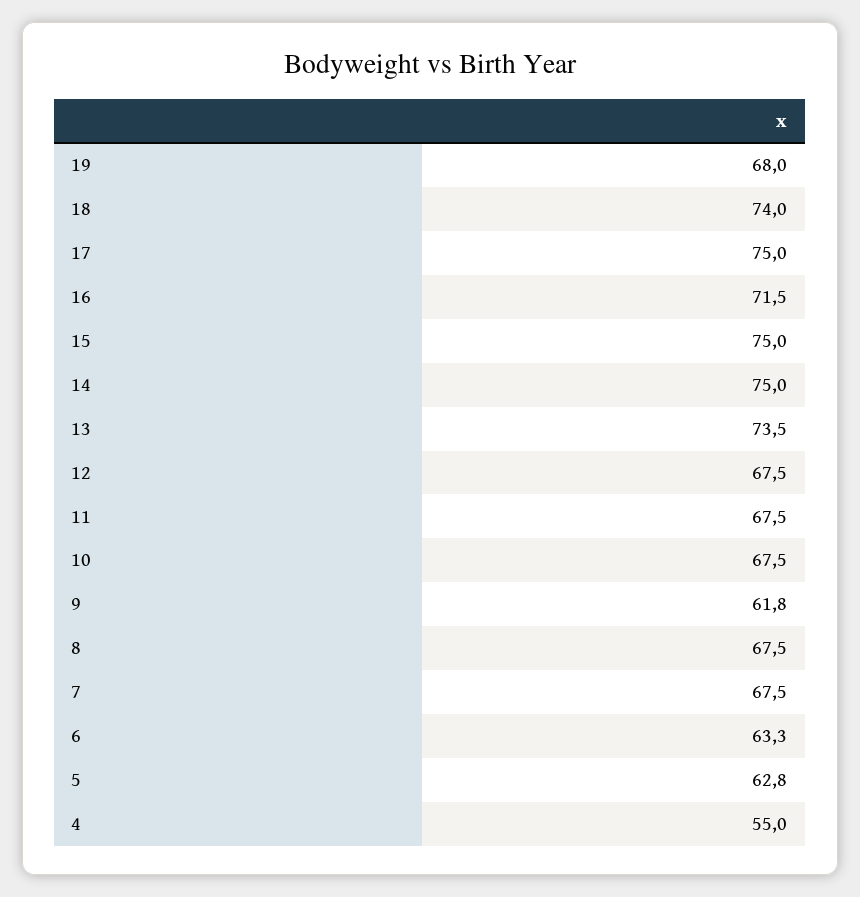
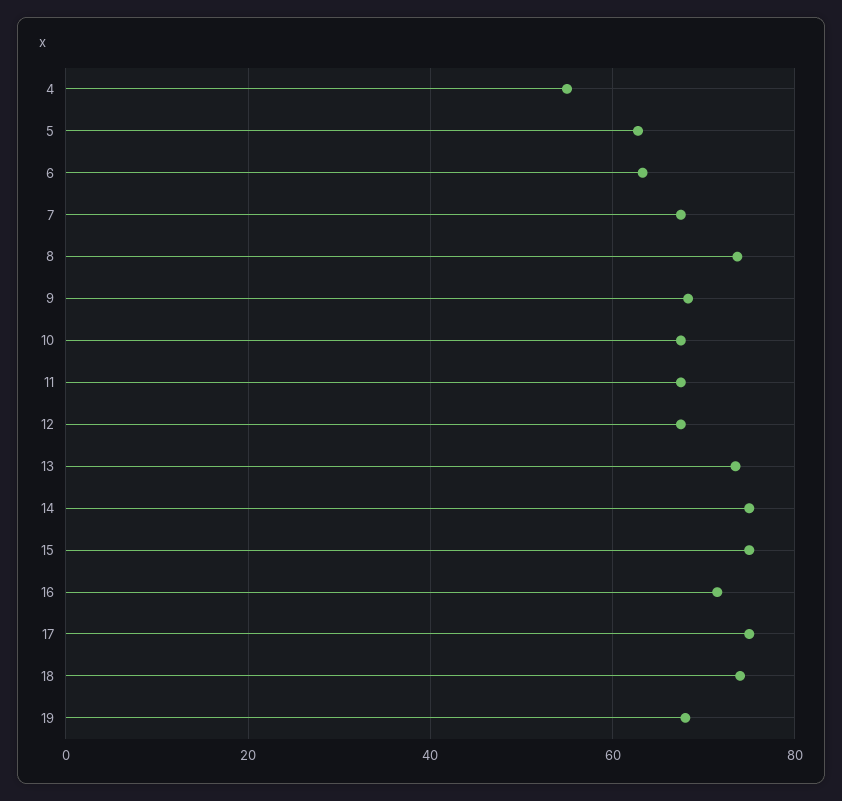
  {
    "19": 68,
    "18": 74,
    "17": 75,
    "16": 71.5,
    "15": 75,
    "14": 75,
    "13": 73.5,
    "12": 67.5,
    "11": 67.5,
    "10": 67.5,
-   "9": 61.8,
+   "9": 68,
-   "8": 67.5,
+   "8": 74,
    "7": 67.5,
    "6": 63.3,
    "5": 62.8,
    "4": 55
  }

